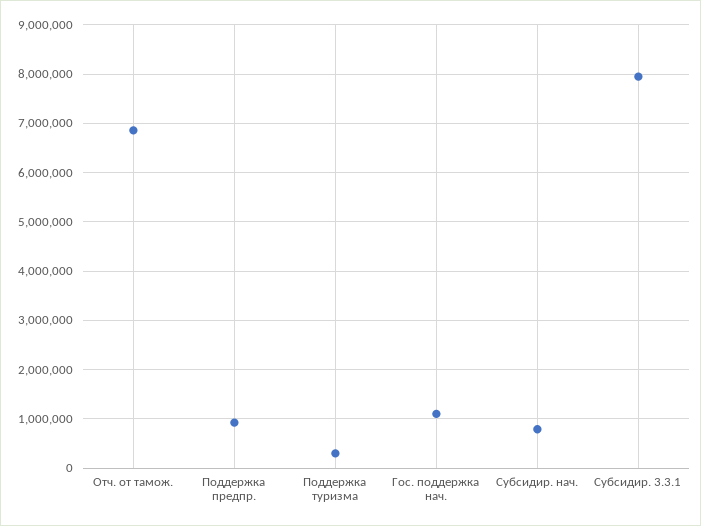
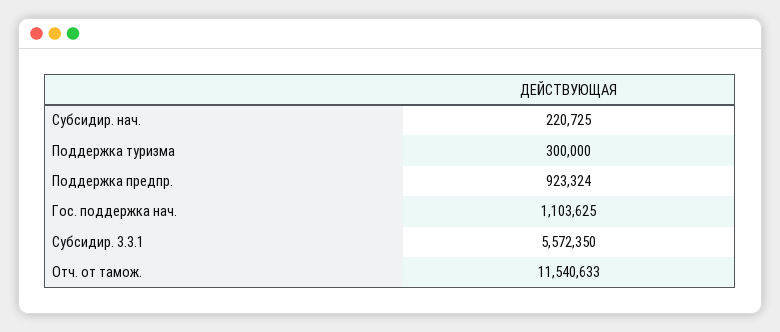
  {
-   "Отч. от тамож.": 6800000,
+   "Отч. от тамож.": 11540633,
    "Поддержка предпр.": 923324,
    "Поддержка туризма": 300000,
    "Гос. поддержка нач.": 1103625,
-   "Субсидир. нач.": 800000,
+   "Субсидир. нач.": 220725,
-   "Субсидир. 3.3.1": 8000000
+   "Субсидир. 3.3.1": 5572350
  }

